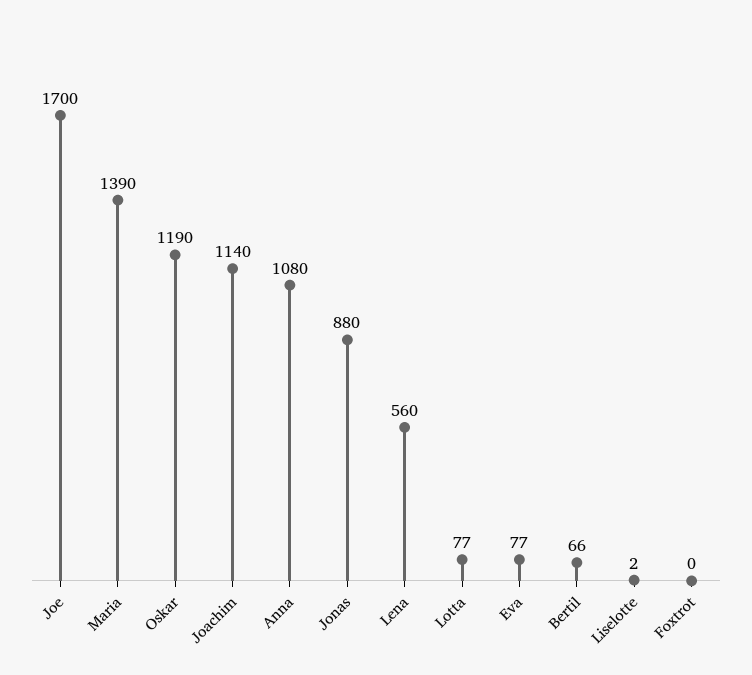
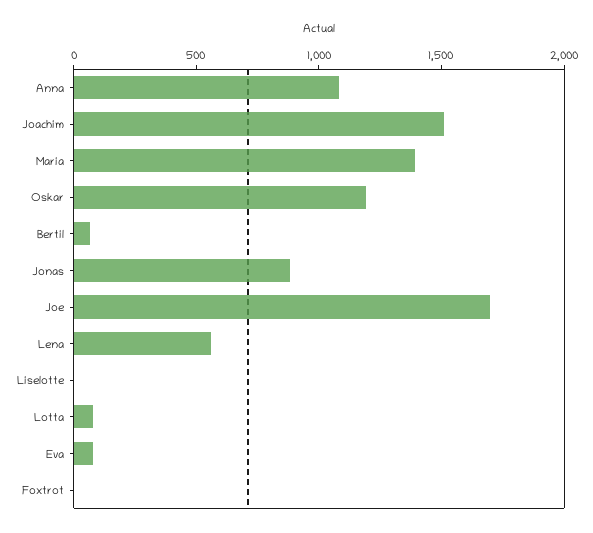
  {
    "Joe": 1700,
    "Maria": 1390,
    "Oskar": 1190,
-   "Joachim": 1140,
+   "Joachim": 1500,
    "Anna": 1080,
    "Jonas": 880,
    "Lena": 560,
    "Lotta": 77,
    "Eva": 77,
    "Bertil": 66,
    "Liselotte": 2,
    "Foxtrot": 0
  }

